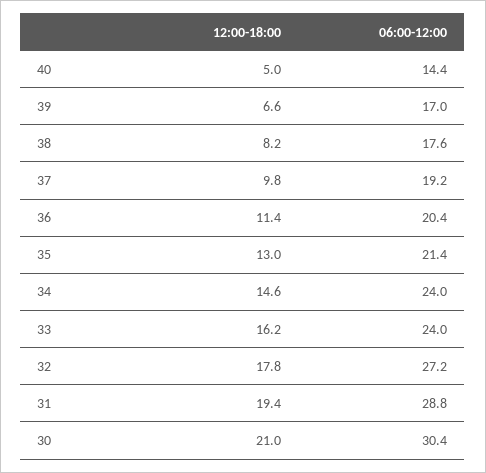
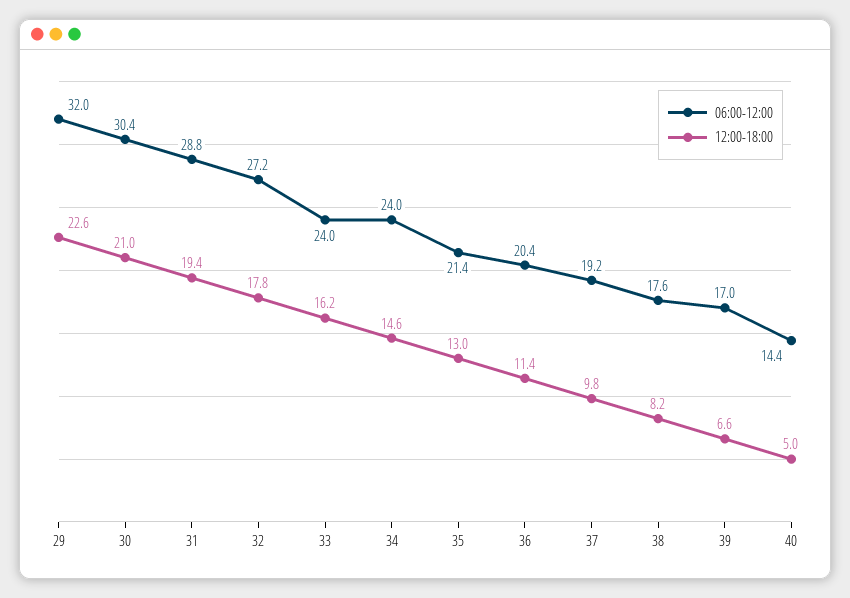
  {
    "12:00-18:00": {
      "40": 5,
      "39": 6.6,
      "38": 8.2,
      "37": 9.8,
      "36": 11.4,
      "35": 13,
      "34": 14.6,
      "33": 16.2,
      "32": 17.8,
      "31": 19.4,
-     "30": 21
+     "30": 21,
+     "29": 22.6
    },
    "06:00-12:00": {
      "40": 14.4,
      "39": 17,
      "38": 17.6,
      "37": 19.2,
      "36": 20.4,
      "35": 21.4,
      "34": 24,
      "33": 24,
      "32": 27.2,
      "31": 28.8,
-     "30": 30.4
+     "30": 30.4,
+     "29": 32
    }
  }

